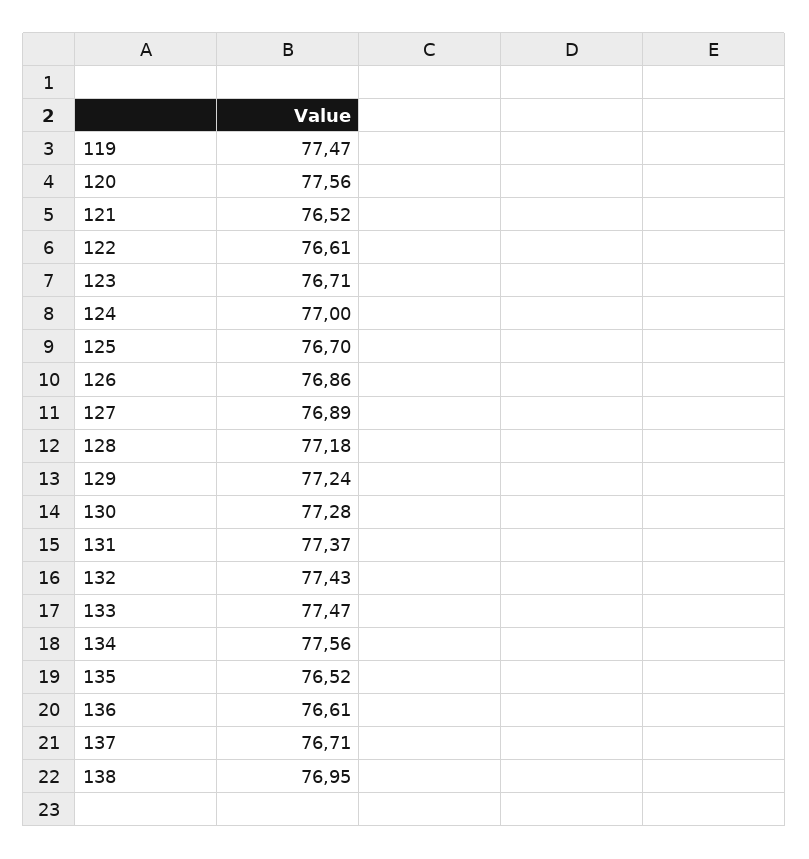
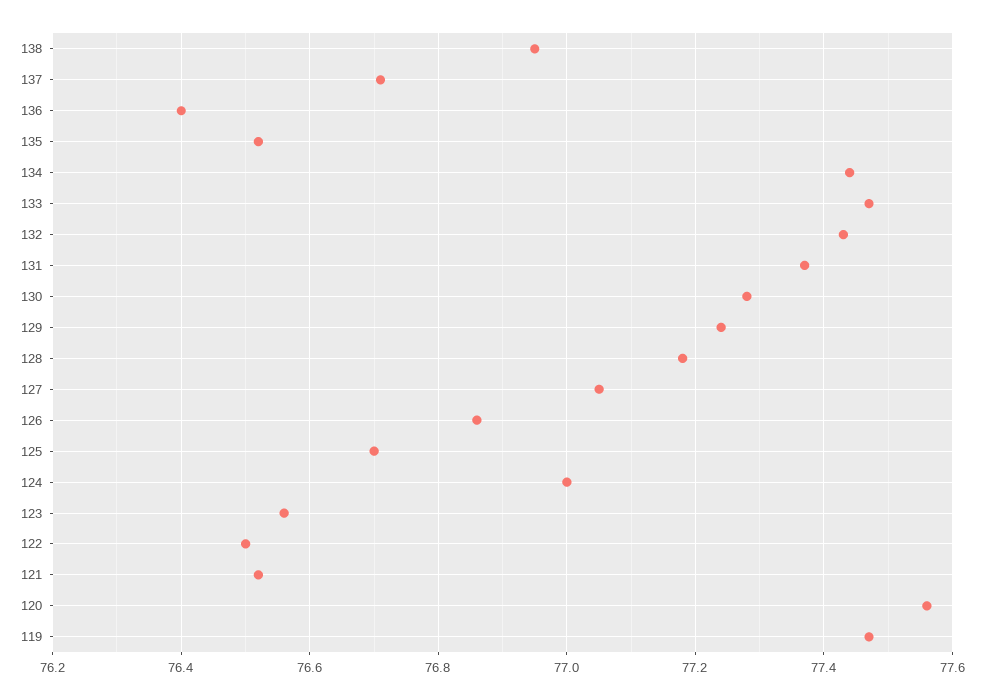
  {
    "119": 77.47,
    "120": 77.56,
    "121": 76.52,
-   "122": 76.61,
+   "122": 76.5,
-   "123": 76.71,
+   "123": 76.55,
    "124": 77,
    "125": 76.7,
    "126": 76.86,
-   "127": 76.89,
+   "127": 77.05,
    "128": 77.18,
    "129": 77.24,
    "130": 77.28,
    "131": 77.37,
    "132": 77.43,
    "133": 77.47,
-   "134": 77.56,
+   "134": 77.45,
    "135": 76.52,
-   "136": 76.61,
+   "136": 76.4,
    "137": 76.71,
    "138": 76.95
  }

